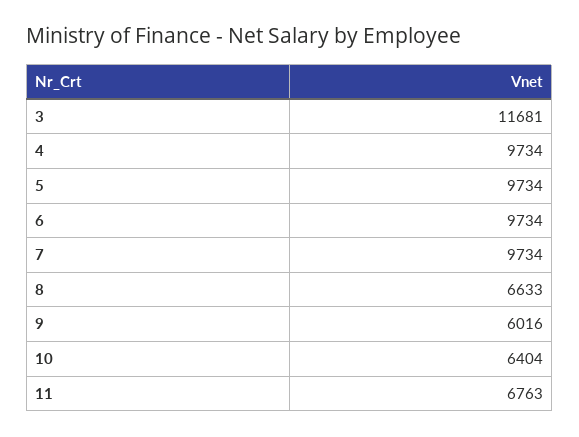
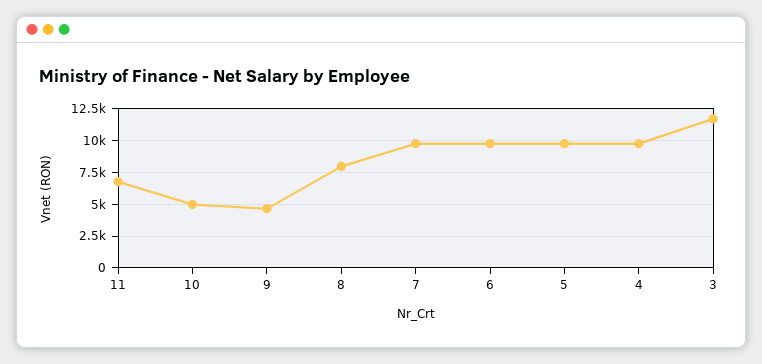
  {
    "3": 11681,
    "4": 9734,
    "5": 9734,
    "6": 9734,
    "7": 9734,
-   "8": 6633,
+   "8": 8000,
-   "9": 6016,
+   "9": 4500,
-   "10": 6404,
+   "10": 5000,
    "11": 6763
  }

